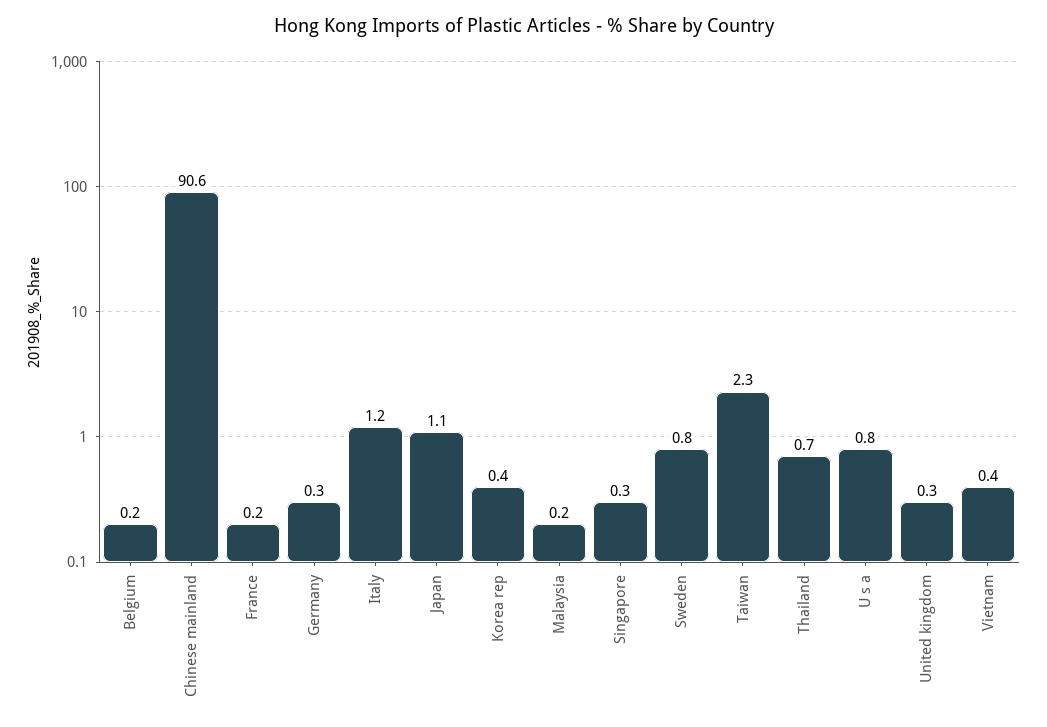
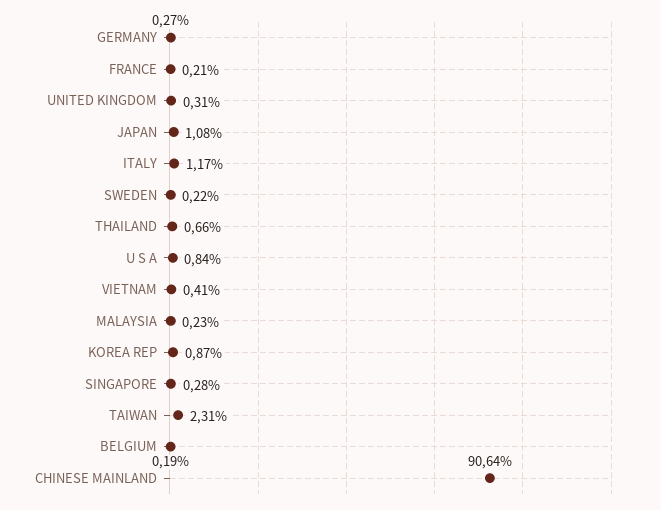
  {
    "Belgium": 0.19,
    "Chinese mainland": 90.64,
    "France": 0.21,
    "Germany": 0.27,
    "Italy": 1.17,
    "Japan": 1.08,
-   "Korea rep": 0.4,
+   "Korea rep": 0.87,
    "Malaysia": 0.23,
    "Singapore": 0.28,
-   "Sweden": 0.8,
+   "Sweden": 0.22,
    "Taiwan": 2.31,
    "Thailand": 0.66,
    "U s a": 0.84,
    "United kingdom": 0.31,
    "Vietnam": 0.41
  }

